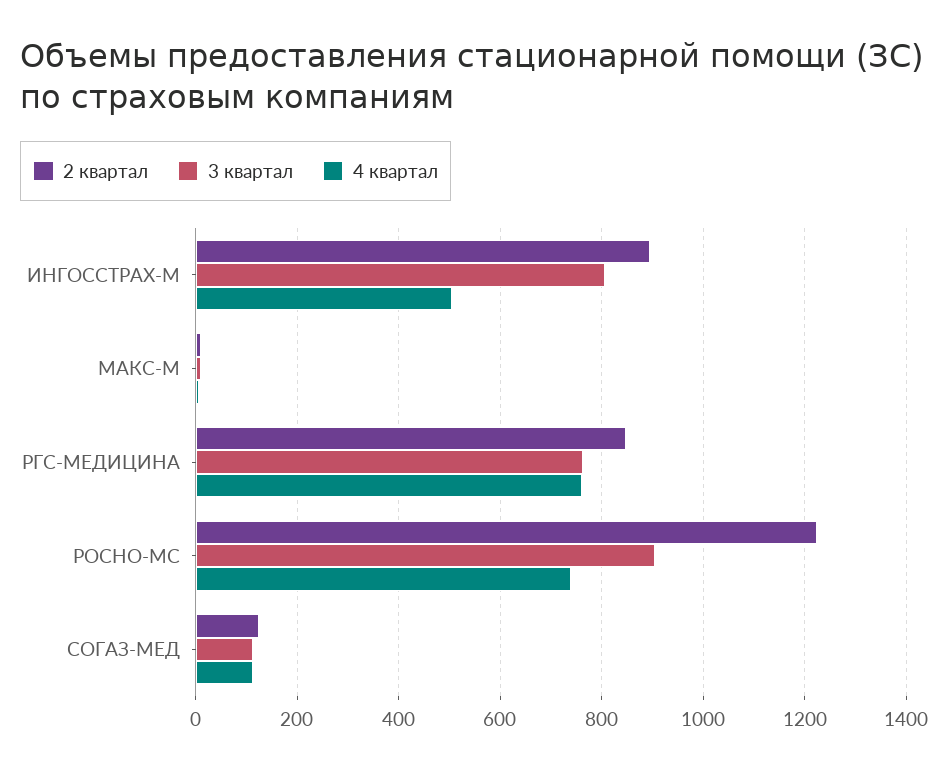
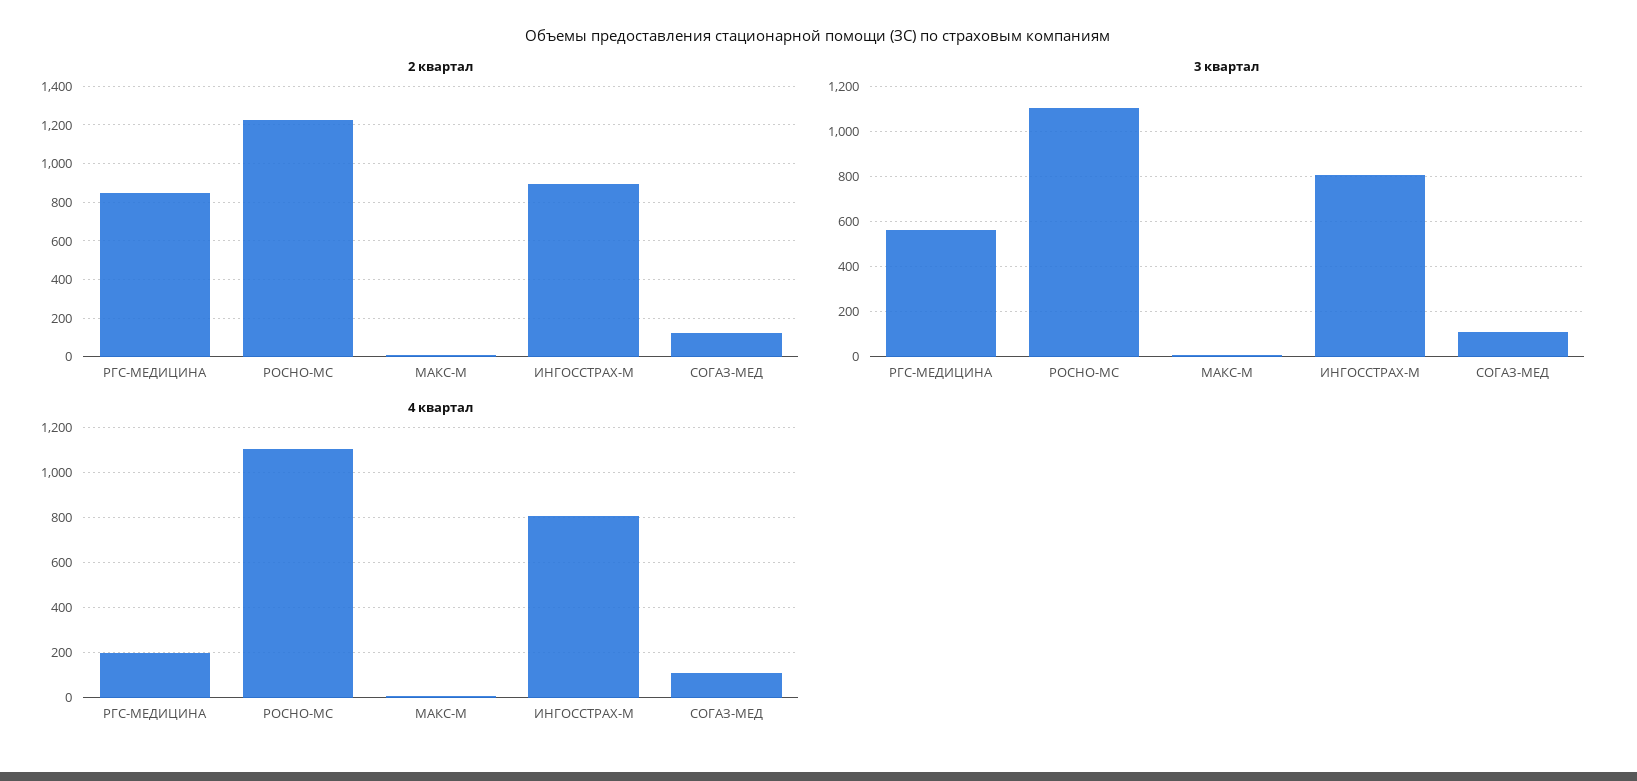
  {
    "2 квартал": {
      "ИНГОССТРАХ-М": 900,
      "МАКС-М": 20,
      "РГС-МЕДИЦИНА": 840,
      "РОСНО-МС": 1220,
      "СОГАЗ-МЕД": 120
    },
    "3 квартал": {
      "ИНГОССТРАХ-М": 800,
      "МАКС-М": 0,
-     "РГС-МЕДИЦИНА": 760,
+     "РГС-МЕДИЦИНА": 550,
-     "РОСНО-МС": 900,
+     "РОСНО-МС": 1100,
      "СОГАЗ-МЕД": 120
    },
    "4 квартал": {
-     "ИНГОССТРАХ-М": 500,
+     "ИНГОССТРАХ-М": 800,
      "МАКС-М": 0,
-     "РГС-МЕДИЦИНА": 760,
+     "РГС-МЕДИЦИНА": 200,
-     "РОСНО-МС": 740,
+     "РОСНО-МС": 1100,
      "СОГАЗ-МЕД": 120
    }
  }

